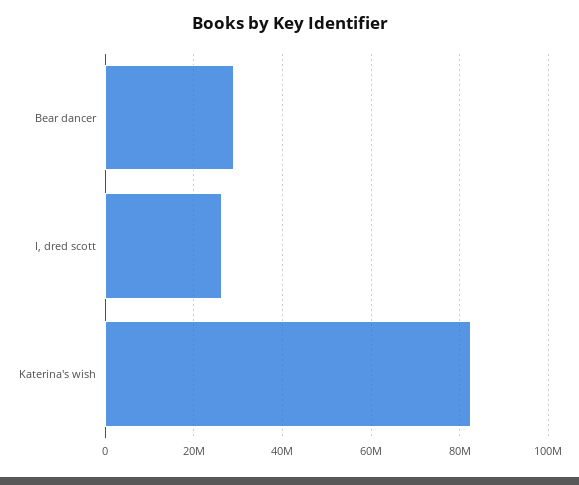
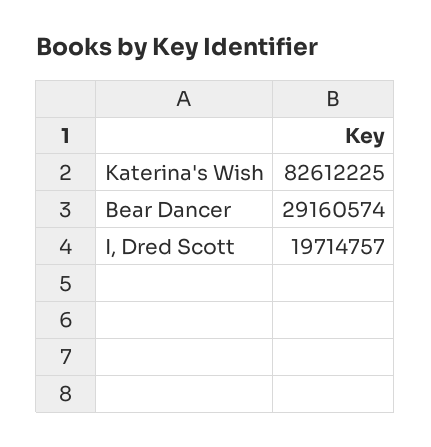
  {
    "Bear dancer": 29160574,
-   "I, dred scott": 26000000,
+   "I, dred scott": 19714757,
    "Katerina's wish": 82612225
  }

